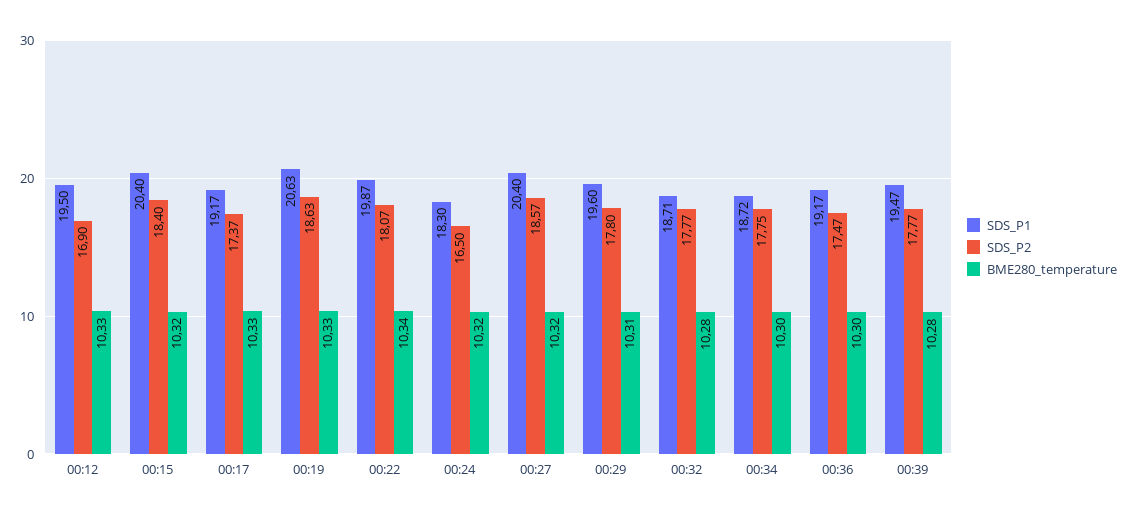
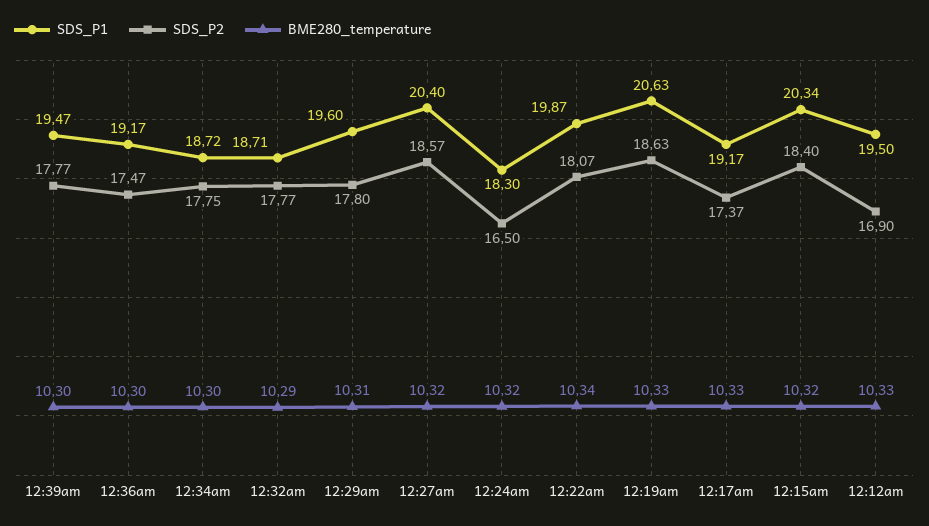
  {
    "SDS_P1": {
      "00:12": 19.5,
-     "00:15": 20.4,
+     "00:15": 20.34,
      "00:17": 19.17,
      "00:19": 20.63,
      "00:22": 19.87,
      "00:24": 18.3,
      "00:27": 20.4,
      "00:29": 19.6,
      "00:32": 18.71,
      "00:34": 18.72,
      "00:36": 19.17,
      "00:39": 19.47
    },
    "SDS_P2": {
      "00:12": 16.9,
      "00:15": 18.4,
      "00:17": 17.37,
      "00:19": 18.63,
      "00:22": 18.07,
      "00:24": 16.5,
      "00:27": 18.57,
      "00:29": 17.8,
      "00:32": 17.77,
      "00:34": 17.75,
      "00:36": 17.47,
      "00:39": 17.77
    },
    "BME280_temperature": {
      "00:12": 10.33,
      "00:15": 10.32,
      "00:17": 10.33,
      "00:19": 10.33,
      "00:22": 10.34,
      "00:24": 10.32,
      "00:27": 10.32,
      "00:29": 10.31,
-     "00:32": 10.28,
+     "00:32": 10.29,
      "00:34": 10.3,
      "00:36": 10.3,
-     "00:39": 10.28
+     "00:39": 10.3
    }
  }

